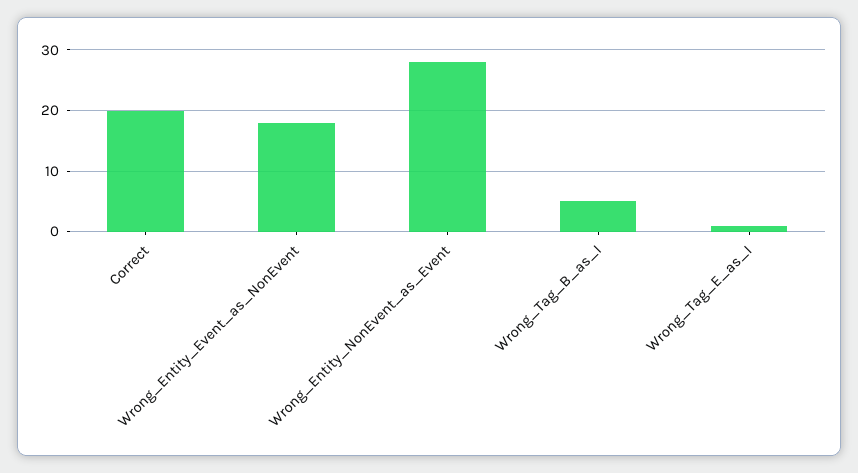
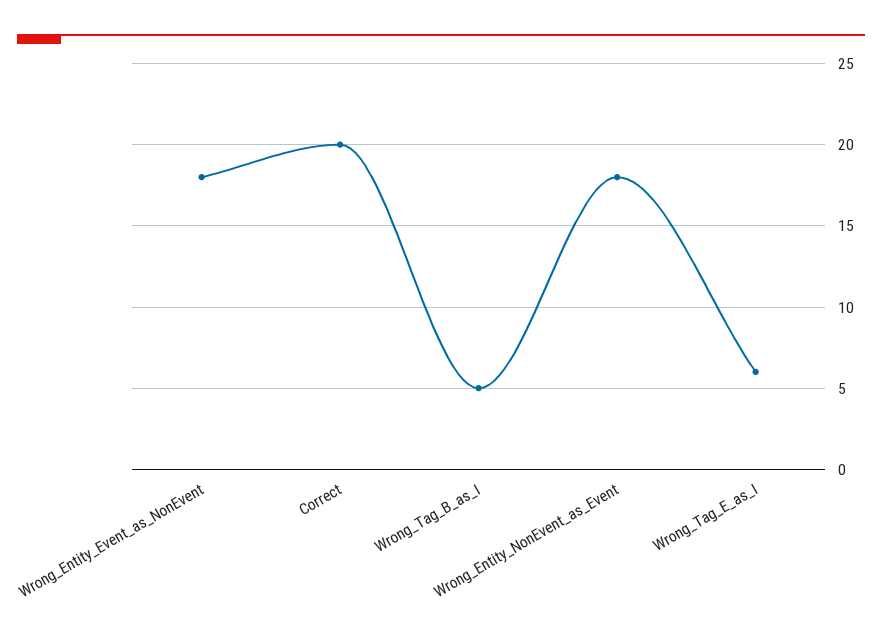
  {
    "Correct": 20,
    "Wrong_Entity_Event_as_NonEvent": 18,
-   "Wrong_Entity_NonEvent_as_Event": 28,
+   "Wrong_Entity_NonEvent_as_Event": 18,
    "Wrong_Tag_B_as_I": 5,
-   "Wrong_Tag_E_as_I": 1
+   "Wrong_Tag_E_as_I": 6
  }

